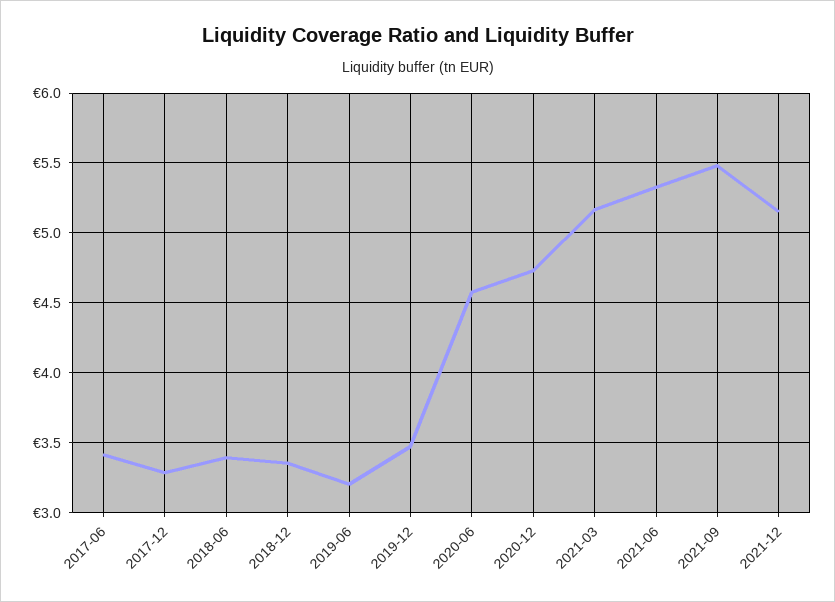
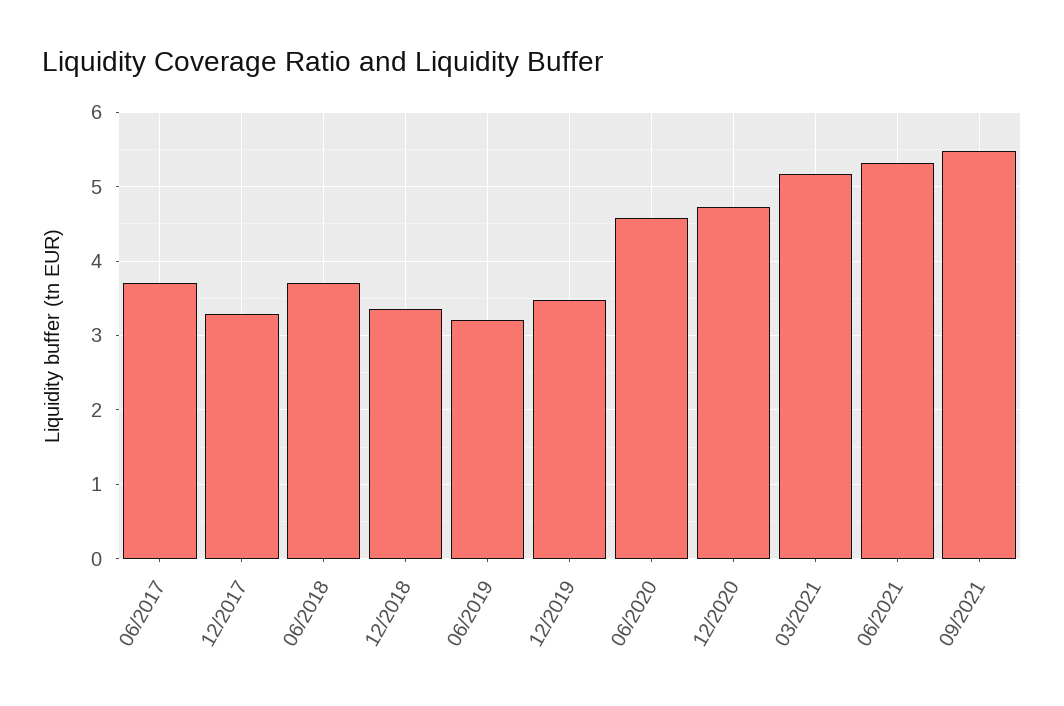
  {
-   "2017-06": 3.4,
+   "2017-06": 3.7,
    "2017-12": 3.3,
-   "2018-06": 3.4,
+   "2018-06": 3.7,
    "2018-12": 3.35,
    "2019-06": 3.2,
    "2019-12": 3.45,
    "2020-06": 4.6,
    "2020-12": 4.75,
    "2021-03": 5.15,
    "2021-06": 5.35,
-   "2021-09": 5.5,
+   "2021-09": 5.5
-   "2021-12": 5.15
  }

